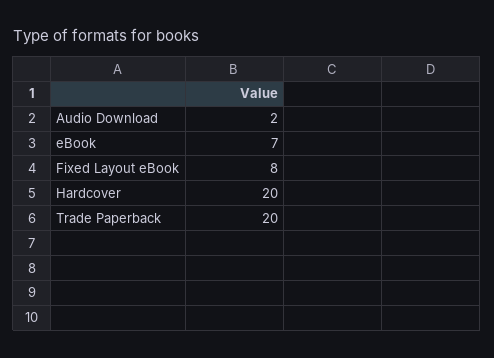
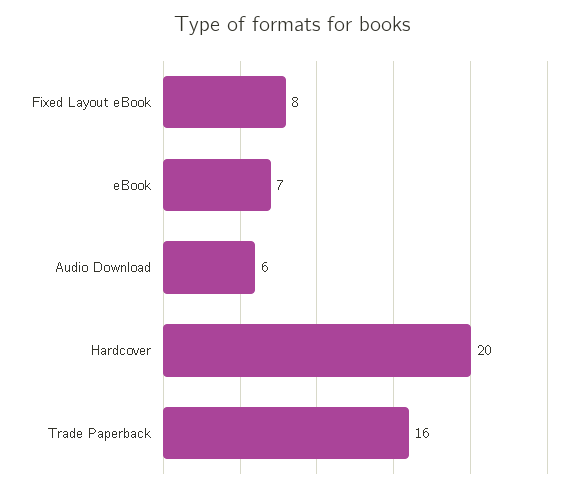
  {
-   "Audio Download": 2,
+   "Audio Download": 6,
    "eBook": 7,
    "Fixed Layout eBook": 8,
    "Hardcover": 20,
-   "Trade Paperback": 20
+   "Trade Paperback": 16
  }

